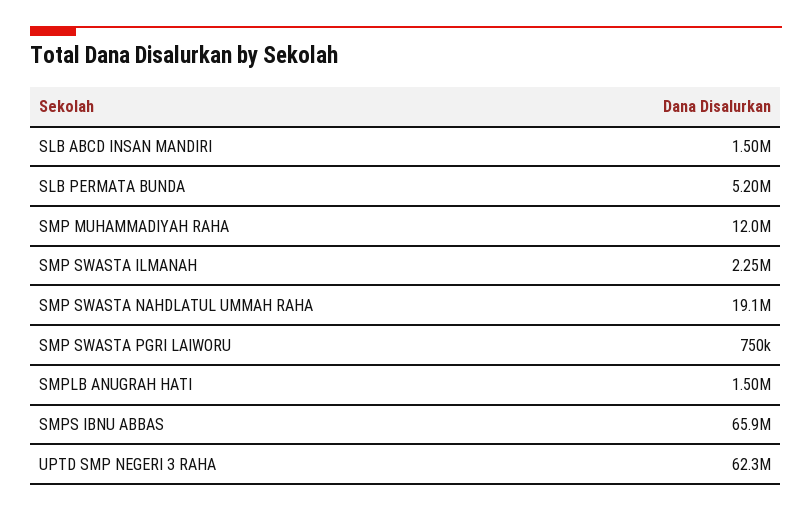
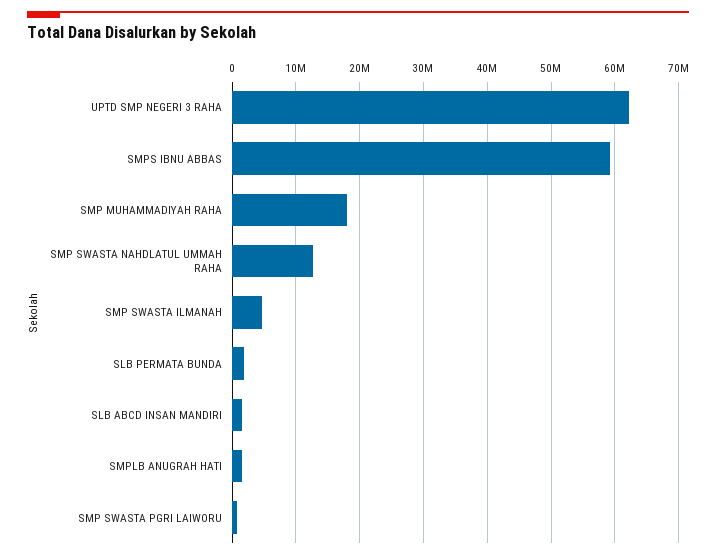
  {
    "SLB ABCD INSAN MANDIRI": 1500000,
-   "SLB PERMATA BUNDA": 5200000,
+   "SLB PERMATA BUNDA": 2000000,
-   "SMP MUHAMMADIYAH RAHA": 12000000,
+   "SMP MUHAMMADIYAH RAHA": 18000000,
-   "SMP SWASTA ILMANAH": 2250000,
+   "SMP SWASTA ILMANAH": 5000000,
-   "SMP SWASTA NAHDLATUL UMMAH RAHA": 19100000,
+   "SMP SWASTA NAHDLATUL UMMAH RAHA": 13000000,
    "SMP SWASTA PGRI LAIWORU": 750000,
    "SMPLB ANUGRAH HATI": 1500000,
-   "SMPS IBNU ABBAS": 65900000,
+   "SMPS IBNU ABBAS": 59000000,
    "UPTD SMP NEGERI 3 RAHA": 62300000
  }

